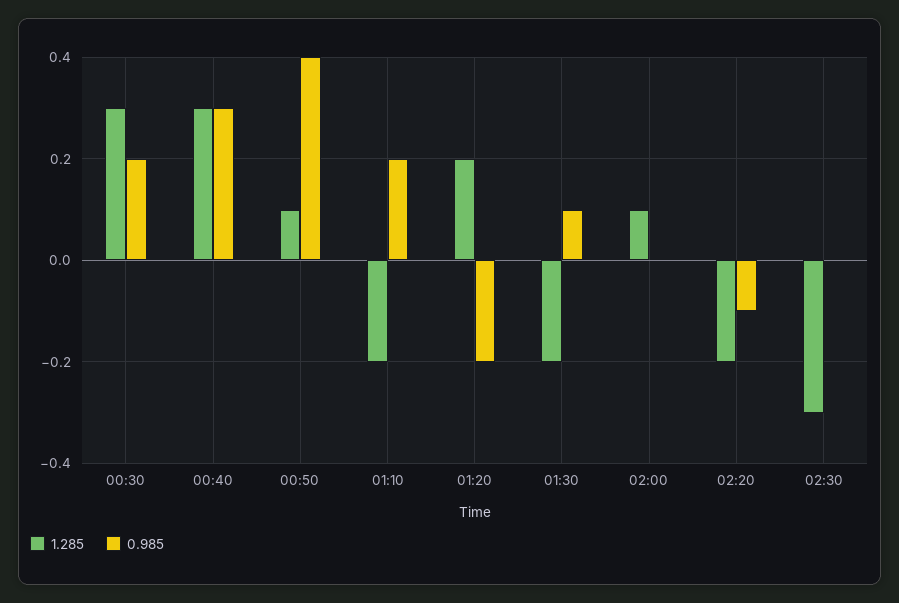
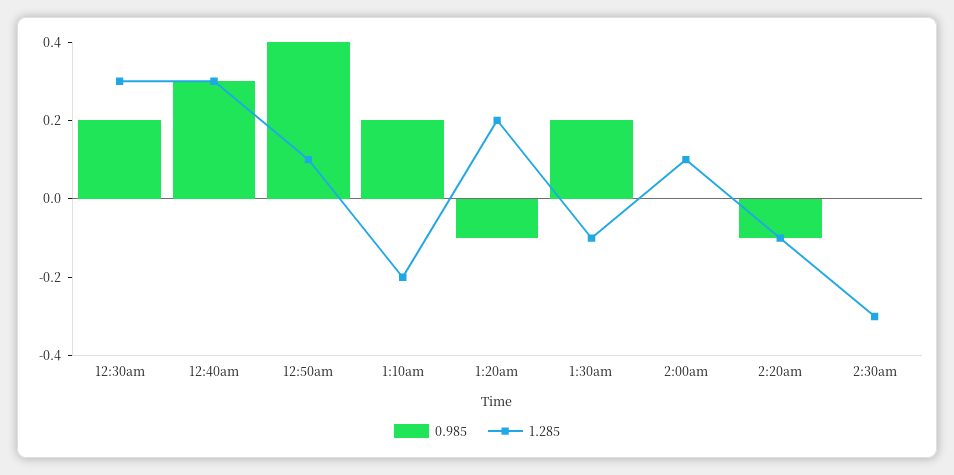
  {
    "1.285": {
      "00:30": 0.3,
      "00:40": 0.3,
      "00:50": 0.1,
      "01:10": -0.2,
      "01:20": 0.2,
-     "01:30": -0.2,
+     "01:30": -0.1,
      "02:00": 0.1,
-     "02:20": -0.2,
+     "02:20": -0.1,
      "02:30": -0.3
    },
    "0.985": {
      "00:30": 0.2,
      "00:40": 0.3,
      "00:50": 0.4,
      "01:10": 0.2,
-     "01:20": -0.2,
+     "01:20": -0.1,
-     "01:30": 0.1,
+     "01:30": 0.2,
      "02:00": 0,
      "02:20": -0.1,
      "02:30": 0
    }
  }

